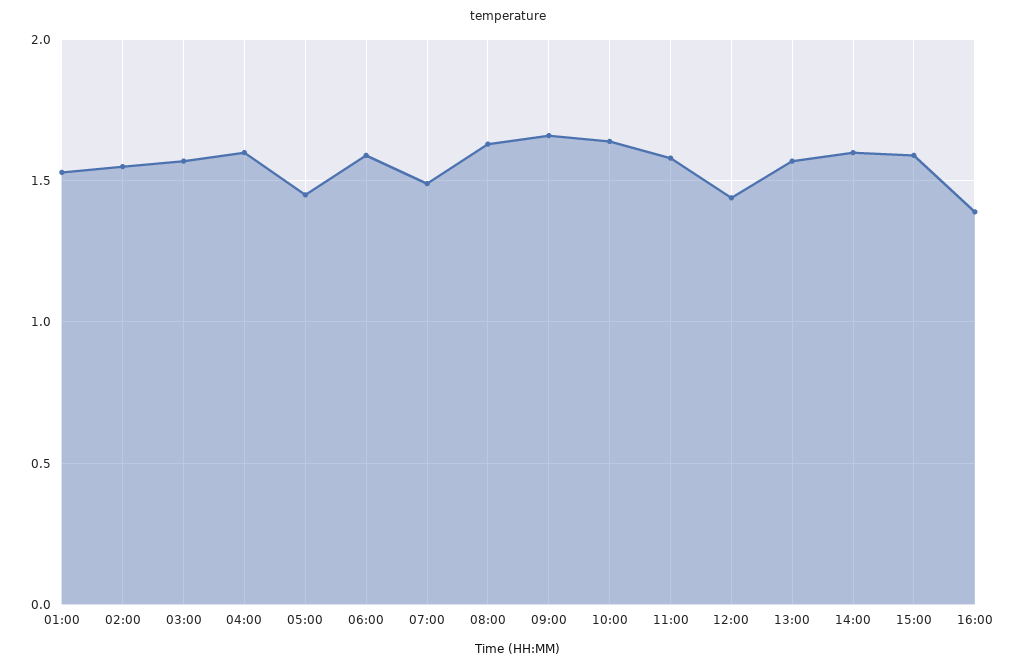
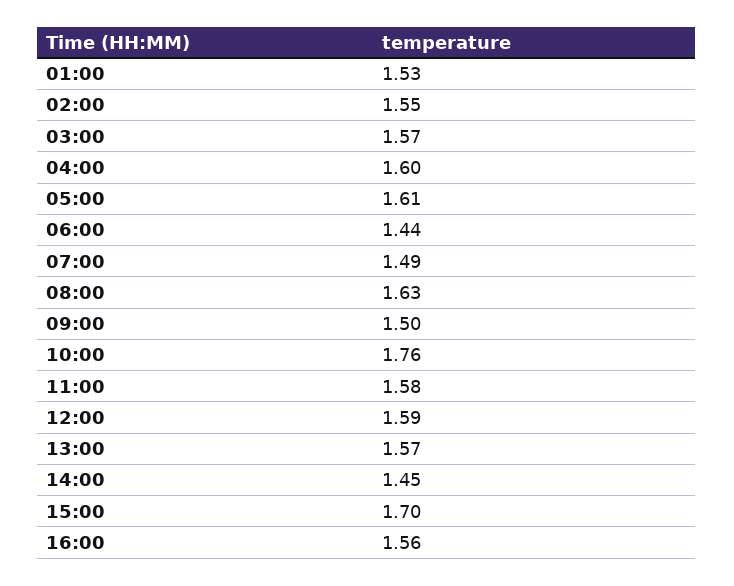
  {
    "01:00": 1.53,
    "02:00": 1.55,
    "03:00": 1.57,
    "04:00": 1.6,
-   "05:00": 1.45,
+   "05:00": 1.61,
-   "06:00": 1.6,
+   "06:00": 1.44,
    "07:00": 1.49,
    "08:00": 1.63,
-   "09:00": 1.65,
+   "09:00": 1.5,
-   "10:00": 1.65,
+   "10:00": 1.76,
    "11:00": 1.58,
-   "12:00": 1.45,
+   "12:00": 1.59,
    "13:00": 1.57,
-   "14:00": 1.6,
+   "14:00": 1.45,
-   "15:00": 1.6,
+   "15:00": 1.7,
-   "16:00": 1.4
+   "16:00": 1.56
  }

